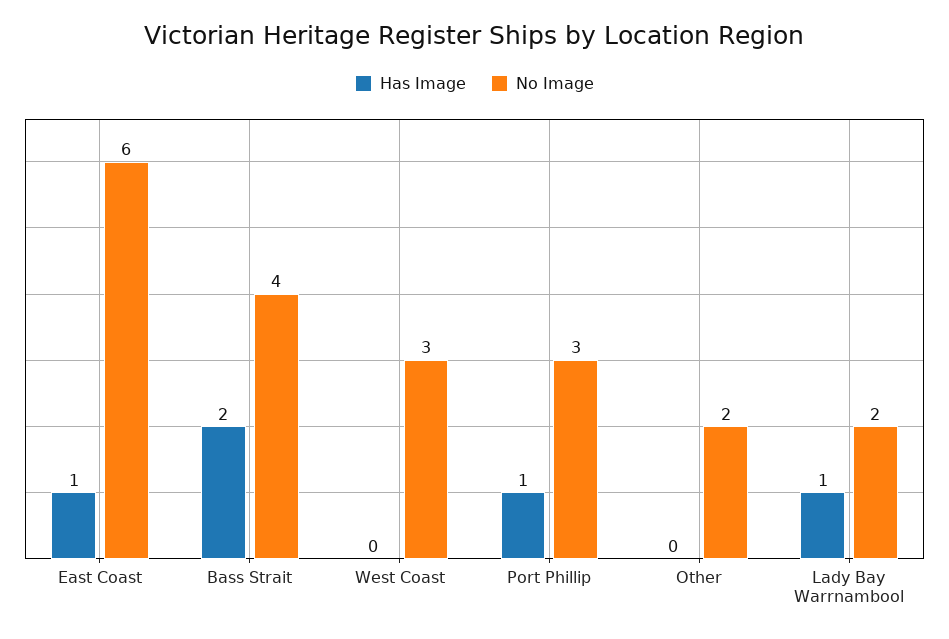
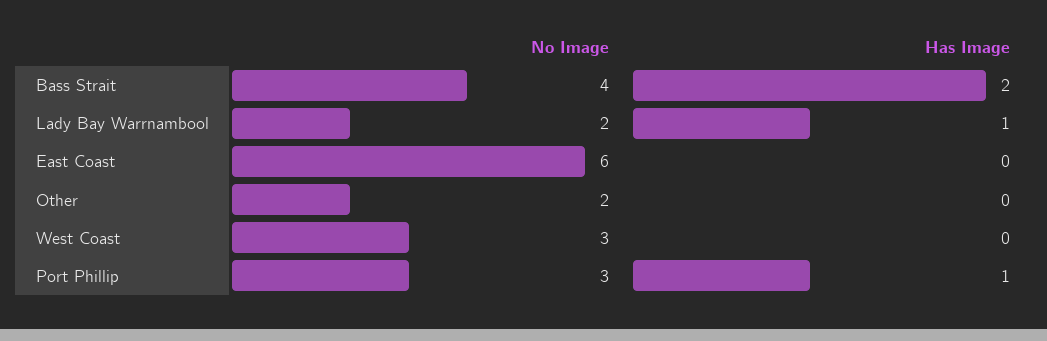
  {
    "Has Image": {
-     "East Coast": 1,
+     "East Coast": 0,
      "Bass Strait": 2,
      "West Coast": 0,
      "Port Phillip": 1,
      "Other": 0,
      "Lady Bay Warrnambool": 1
    },
    "No Image": {
      "East Coast": 6,
      "Bass Strait": 4,
      "West Coast": 3,
      "Port Phillip": 3,
      "Other": 2,
      "Lady Bay Warrnambool": 2
    }
  }

